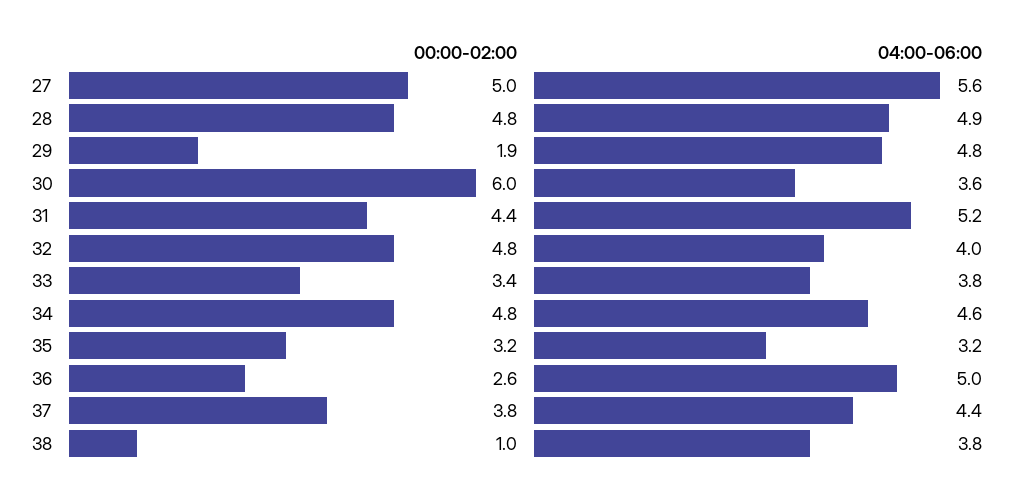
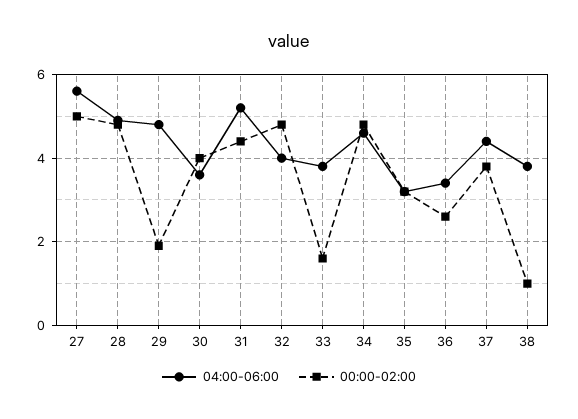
  {
    "00:00-02:00": {
      "27": 5,
      "28": 4.8,
      "29": 1.9,
-     "30": 6,
+     "30": 4,
      "31": 4.4,
      "32": 4.8,
-     "33": 3.4,
+     "33": 1.5,
      "34": 4.8,
      "35": 3.2,
      "36": 2.6,
      "37": 3.8,
      "38": 1
    },
    "04:00-06:00": {
      "27": 5.6,
      "28": 4.9,
      "29": 4.8,
      "30": 3.6,
      "31": 5.2,
      "32": 4,
      "33": 3.8,
      "34": 4.6,
      "35": 3.2,
-     "36": 5,
+     "36": 3.5,
      "37": 4.4,
      "38": 3.8
    }
  }

